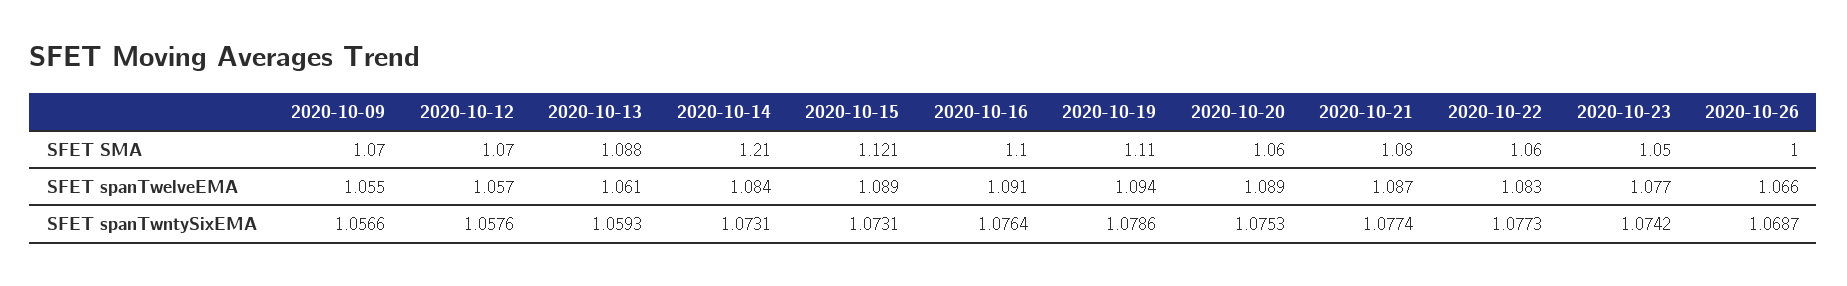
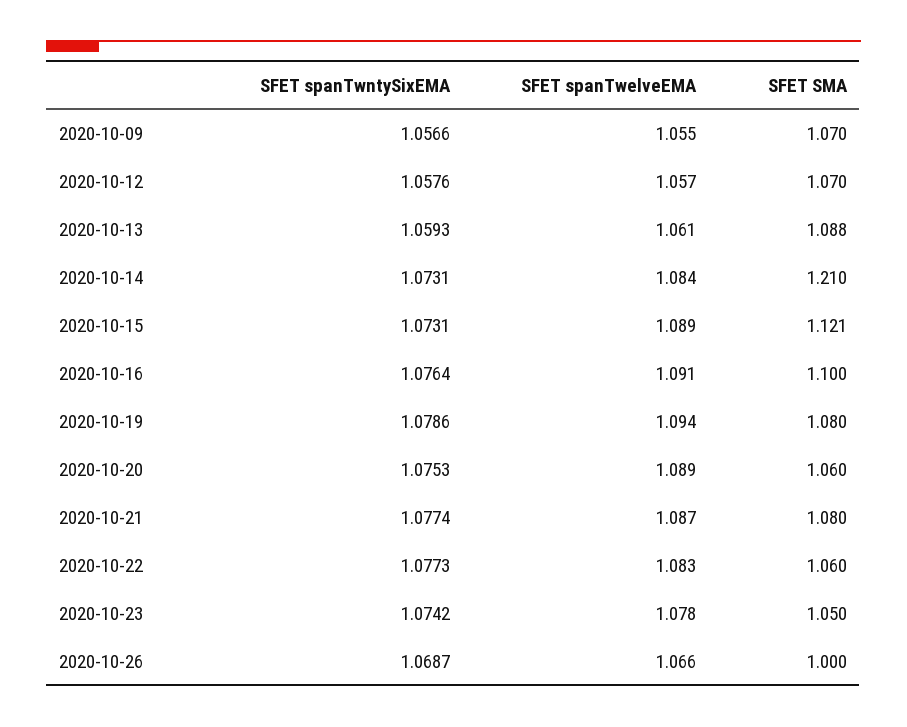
  {
    "2020-10-09": {
      "SFET SMA": 1.07,
      "SFET spanTwelveEMA": 1.055,
      "SFET spanTwntySixEMA": 1.0566
    },
    "2020-10-12": {
      "SFET SMA": 1.07,
      "SFET spanTwelveEMA": 1.057,
      "SFET spanTwntySixEMA": 1.0576
    },
    "2020-10-13": {
      "SFET SMA": 1.088,
      "SFET spanTwelveEMA": 1.061,
      "SFET spanTwntySixEMA": 1.0593
    },
    "2020-10-14": {
      "SFET SMA": 1.21,
      "SFET spanTwelveEMA": 1.084,
      "SFET spanTwntySixEMA": 1.0731
    },
    "2020-10-15": {
      "SFET SMA": 1.121,
      "SFET spanTwelveEMA": 1.089,
      "SFET spanTwntySixEMA": 1.0731
    },
    "2020-10-16": {
      "SFET SMA": 1.1,
      "SFET spanTwelveEMA": 1.091,
      "SFET spanTwntySixEMA": 1.0764
    },
    "2020-10-19": {
-     "SFET SMA": 1.11,
+     "SFET SMA": 1.08,
      "SFET spanTwelveEMA": 1.094,
      "SFET spanTwntySixEMA": 1.0786
    },
    "2020-10-20": {
      "SFET SMA": 1.06,
      "SFET spanTwelveEMA": 1.089,
      "SFET spanTwntySixEMA": 1.0753
    },
    "2020-10-21": {
      "SFET SMA": 1.08,
      "SFET spanTwelveEMA": 1.087,
      "SFET spanTwntySixEMA": 1.0774
    },
    "2020-10-22": {
      "SFET SMA": 1.06,
      "SFET spanTwelveEMA": 1.083,
      "SFET spanTwntySixEMA": 1.0773
    },
    "2020-10-23": {
      "SFET SMA": 1.05,
-     "SFET spanTwelveEMA": 1.077,
+     "SFET spanTwelveEMA": 1.078,
      "SFET spanTwntySixEMA": 1.0742
    },
    "2020-10-26": {
      "SFET SMA": 1,
      "SFET spanTwelveEMA": 1.066,
      "SFET spanTwntySixEMA": 1.0687
    }
  }

